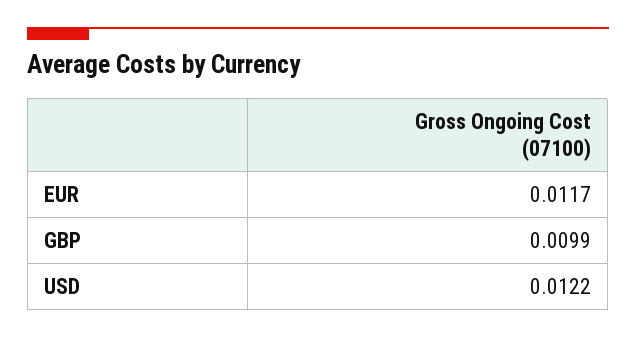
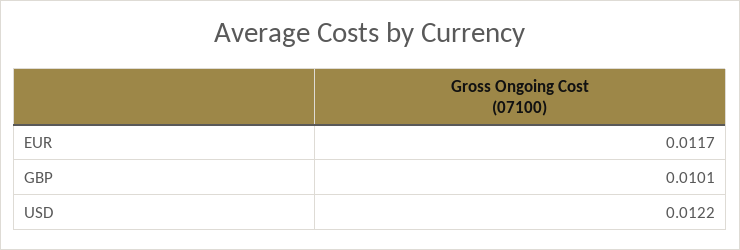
  {
    "EUR": 0.0117,
-   "GBP": 0.0099,
+   "GBP": 0.0101,
    "USD": 0.0122
  }

